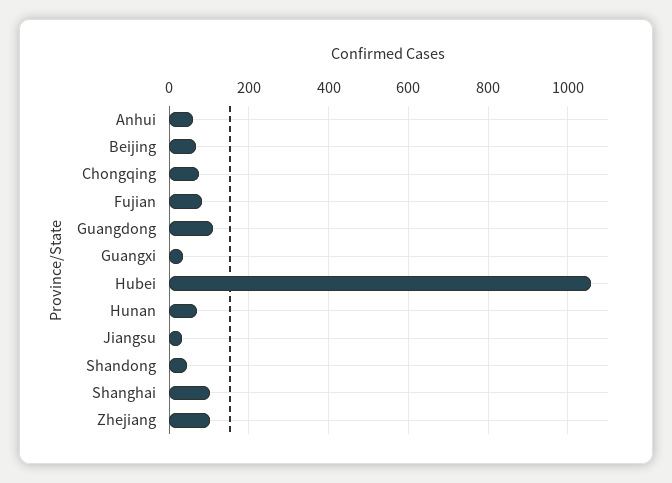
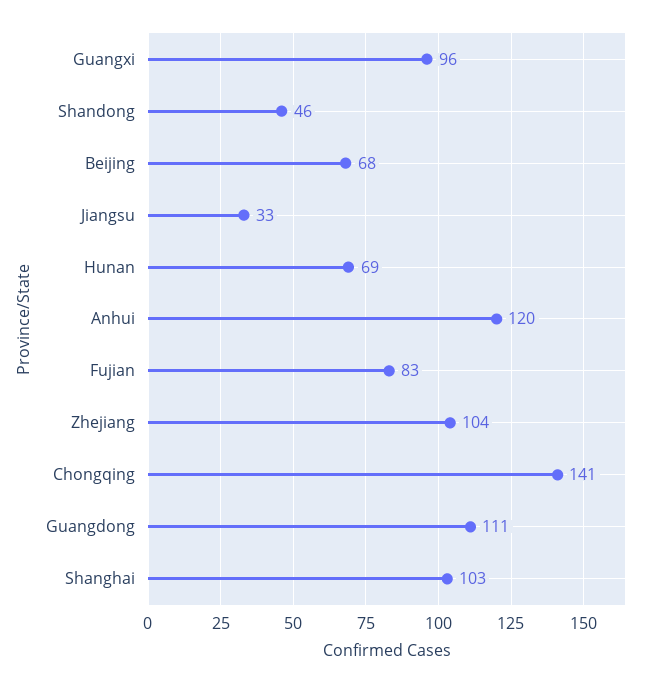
  {
-   "Anhui": 60,
+   "Anhui": 120,
    "Beijing": 68,
-   "Chongqing": 80,
+   "Chongqing": 141,
    "Fujian": 83,
    "Guangdong": 111,
-   "Guangxi": 40,
+   "Guangxi": 96,
-   "Hubei": 1060,
    "Hunan": 69,
    "Jiangsu": 33,
    "Shandong": 46,
    "Shanghai": 103,
    "Zhejiang": 104
  }

